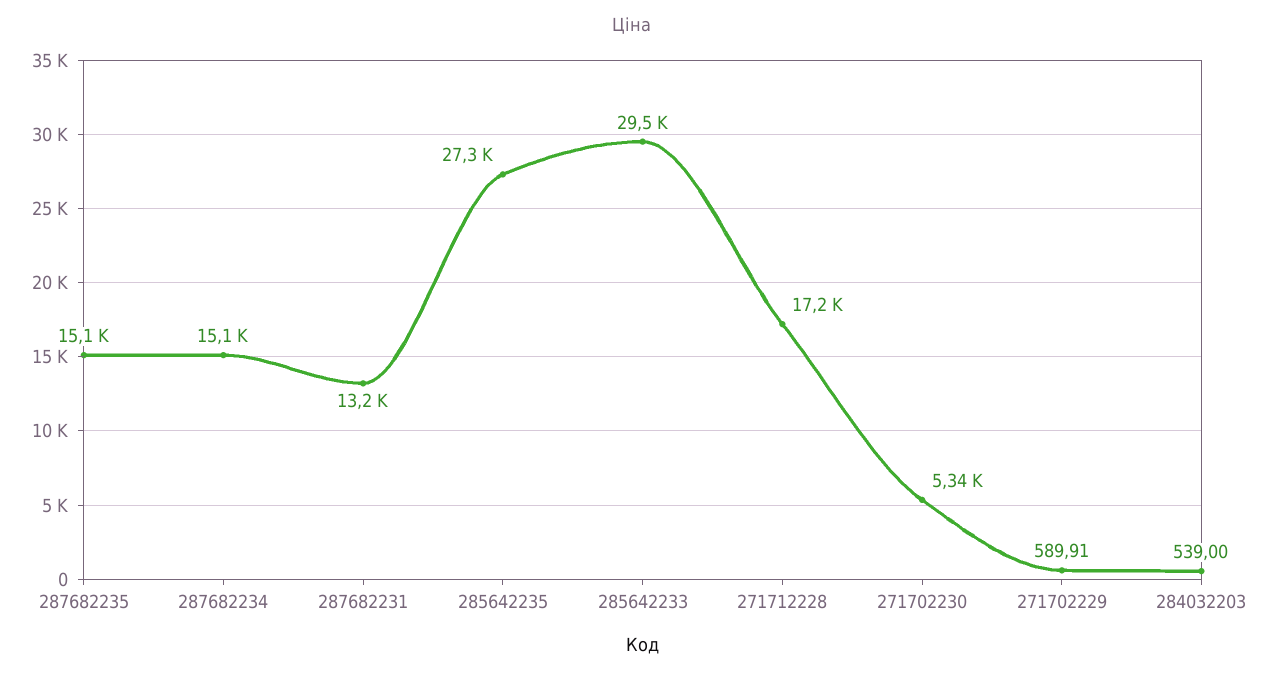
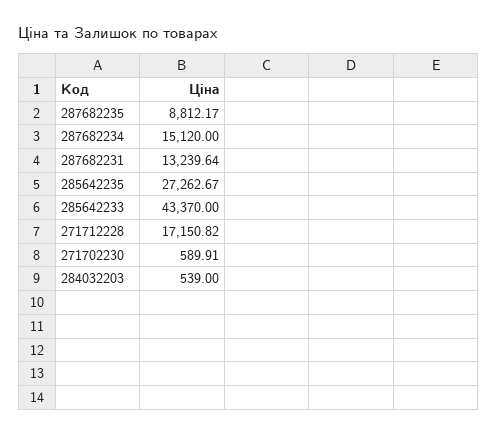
  {
-   "287682235": 15100,
+   "287682235": 8812.17,
    "287682234": 15120,
    "287682231": 13239.64,
    "285642235": 27262.67,
-   "285642233": 29500,
+   "285642233": 43370,
    "271712228": 17150.82,
-   "271702230": 5340,
+   "271702230": 589.91,
-   "271702229": 589.91,
    "284032203": 539
  }

